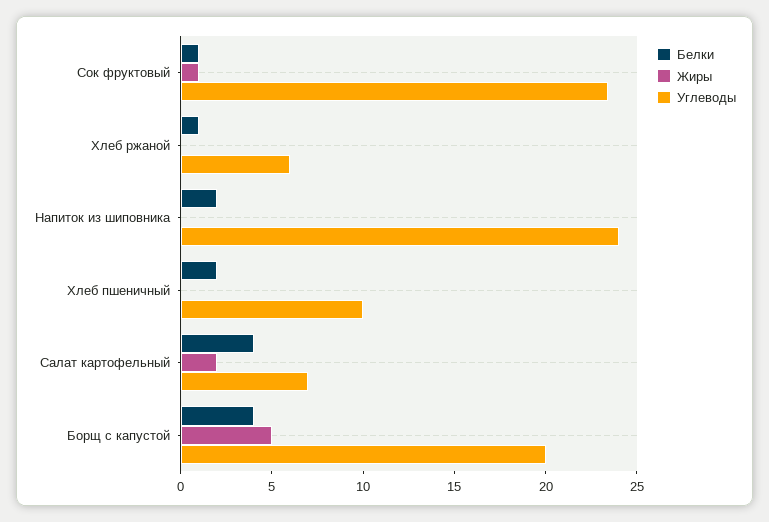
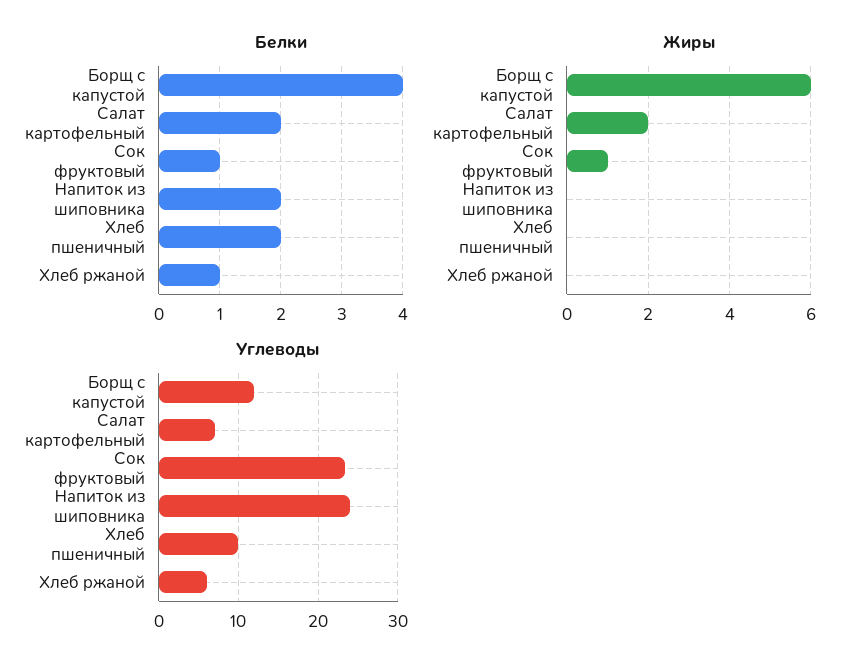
  {
    "Белки": {
      "Сок фруктовый": 1,
      "Хлеб ржаной": 1,
      "Напиток из шиповника": 2,
      "Хлеб пшеничный": 2,
-     "Салат картофельный": 4,
+     "Салат картофельный": 2,
      "Борщ с капустой": 4
    },
    "Жиры": {
      "Сок фруктовый": 1,
      "Хлеб ржаной": 0,
      "Напиток из шиповника": 0,
      "Хлеб пшеничный": 0,
      "Салат картофельный": 2,
-     "Борщ с капустой": 5
+     "Борщ с капустой": 6
    },
    "Углеводы": {
      "Сок фруктовый": 23,
      "Хлеб ржаной": 6,
      "Напиток из шиповника": 24,
      "Хлеб пшеничный": 10,
      "Салат картофельный": 7,
-     "Борщ с капустой": 20
+     "Борщ с капустой": 12
    }
  }

